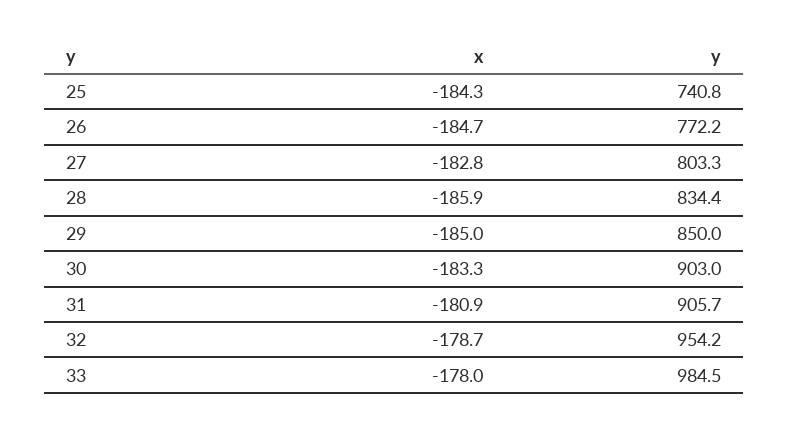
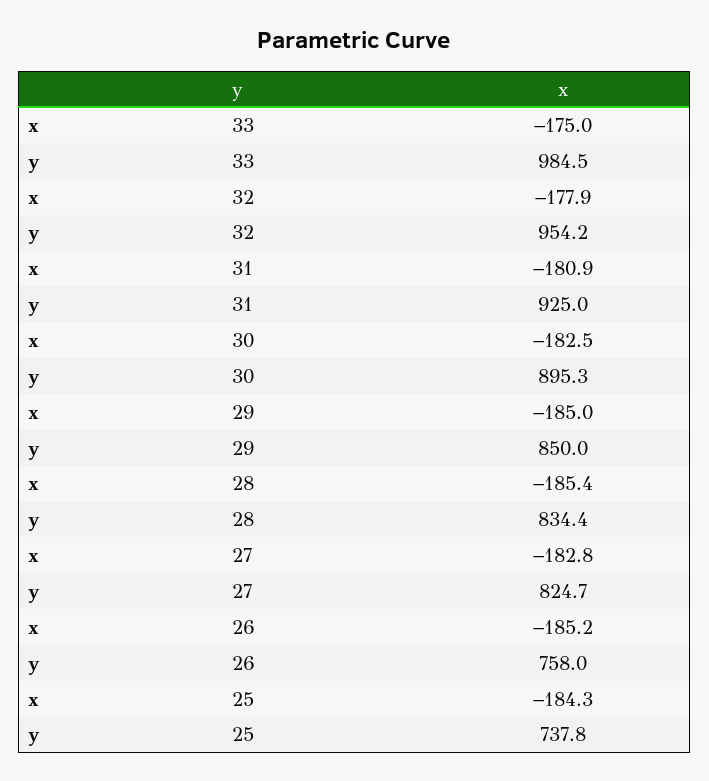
  {
    "x": {
      "25": -184.3,
-     "26": -184.7,
+     "26": -185.2,
      "27": -182.8,
-     "28": -185.9,
+     "28": -185.4,
      "29": -185,
-     "30": -183.3,
+     "30": -182.5,
      "31": -180.9,
-     "32": -178.7,
+     "32": -177.9,
-     "33": -178
+     "33": -175
    },
    "y": {
-     "25": 740.8,
+     "25": 737.8,
-     "26": 772.2,
+     "26": 758,
-     "27": 803.3,
+     "27": 824.7,
      "28": 834.4,
      "29": 850,
-     "30": 903,
+     "30": 895.3,
-     "31": 905.7,
+     "31": 925,
      "32": 954.2,
      "33": 984.5
    }
  }

